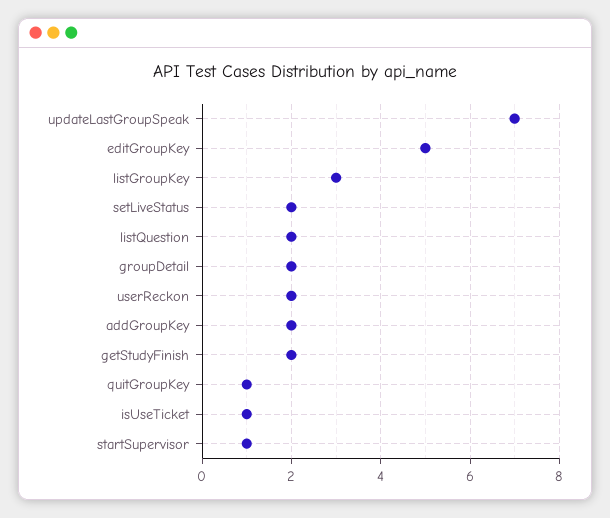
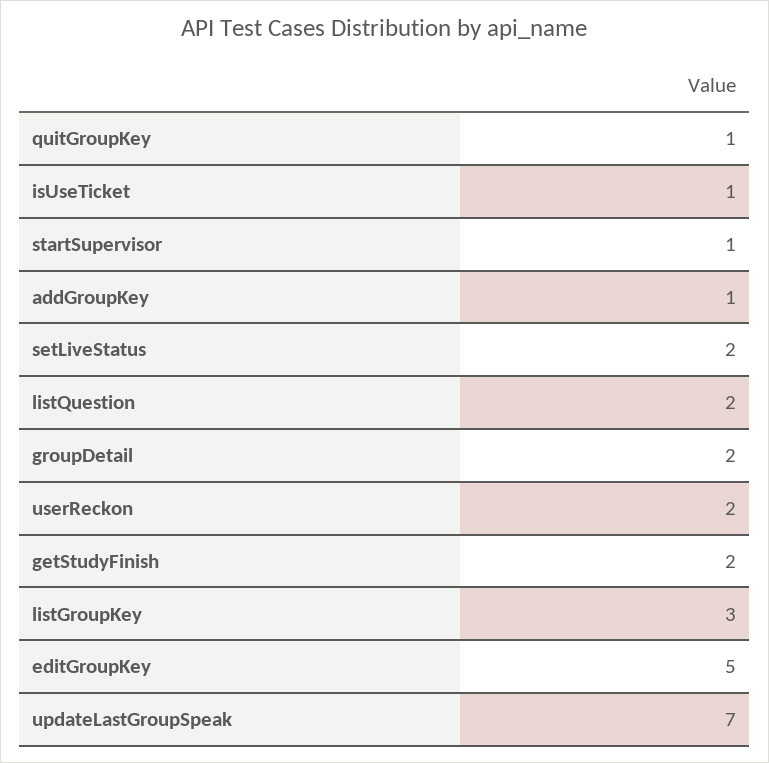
  {
    "updateLastGroupSpeak": 7,
    "editGroupKey": 5,
    "listGroupKey": 3,
    "setLiveStatus": 2,
    "listQuestion": 2,
    "groupDetail": 2,
    "userReckon": 2,
-   "addGroupKey": 2,
+   "addGroupKey": 1,
    "getStudyFinish": 2,
    "quitGroupKey": 1,
    "isUseTicket": 1,
    "startSupervisor": 1
  }

